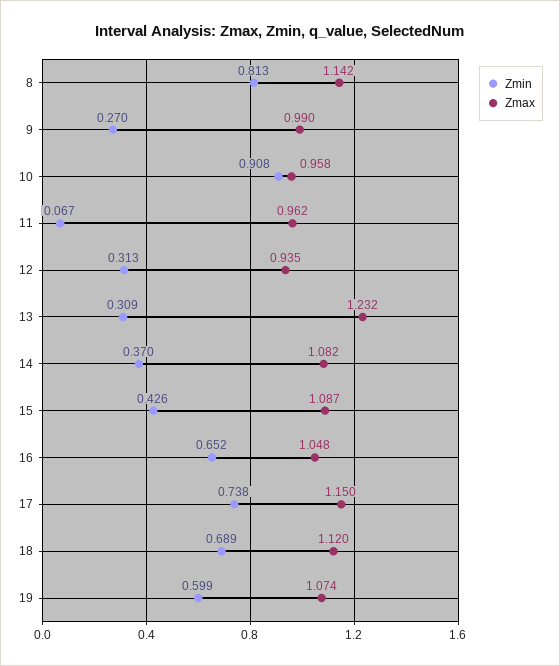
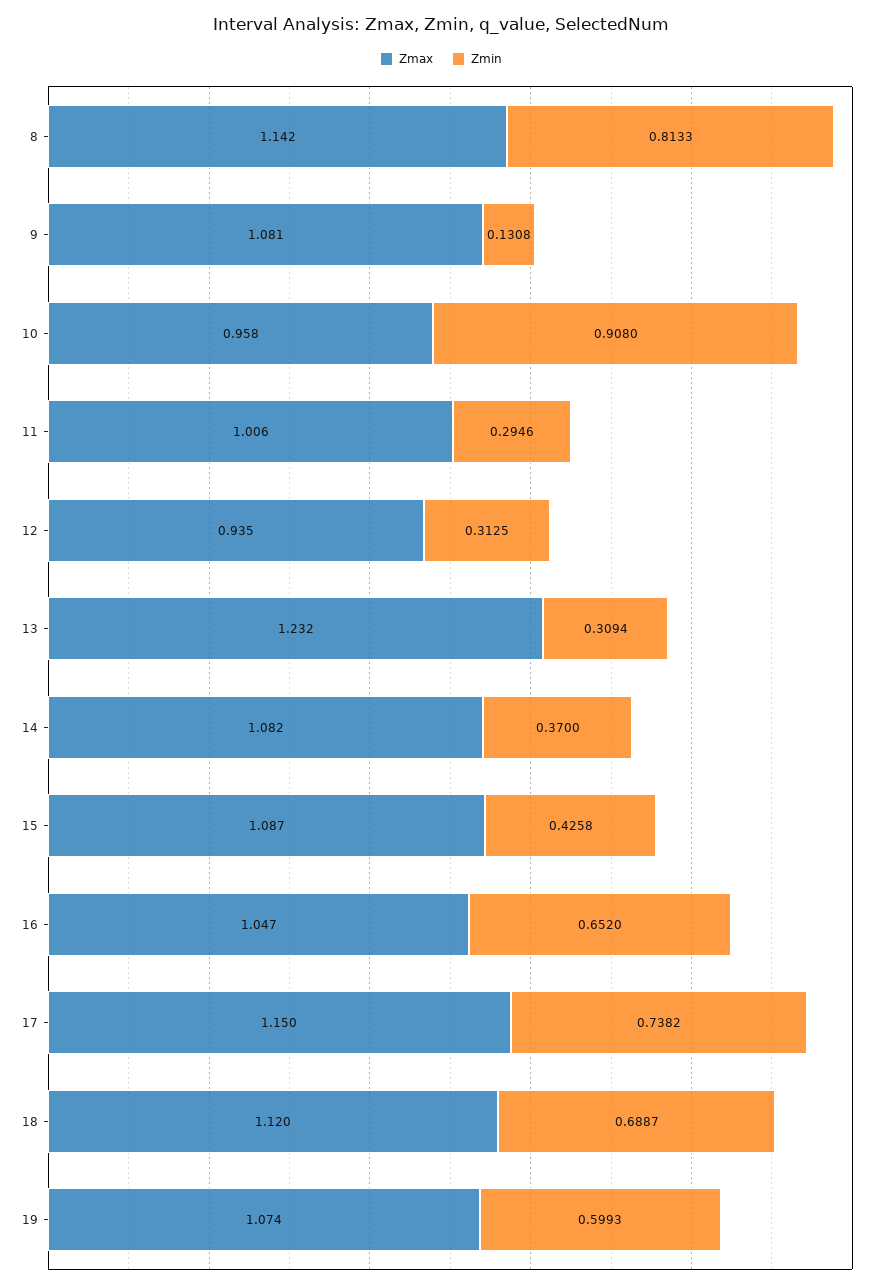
  {
    "Zmin": {
      "8": 0.8133,
-     "9": 0.27,
+     "9": 0.1308,
      "10": 0.908,
-     "11": 0.067,
+     "11": 0.2946,
      "12": 0.3125,
      "13": 0.3094,
      "14": 0.37,
      "15": 0.4258,
      "16": 0.652,
      "17": 0.7382,
      "18": 0.6887,
      "19": 0.5993
    },
    "Zmax": {
      "8": 1.142,
-     "9": 0.99,
+     "9": 1.081,
      "10": 0.958,
-     "11": 0.962,
+     "11": 1.006,
      "12": 0.935,
      "13": 1.232,
      "14": 1.082,
      "15": 1.087,
-     "16": 1.048,
+     "16": 1.047,
      "17": 1.15,
      "18": 1.12,
      "19": 1.074
    }
  }

